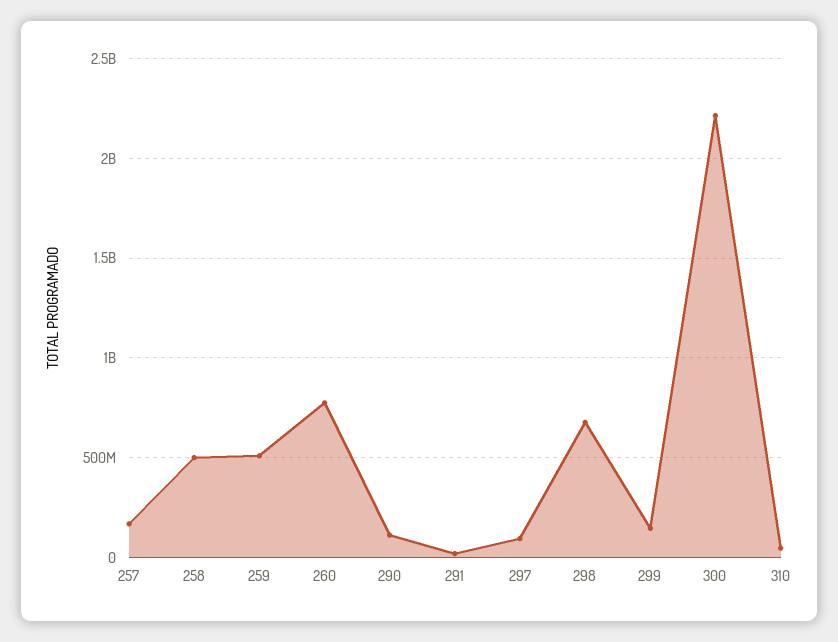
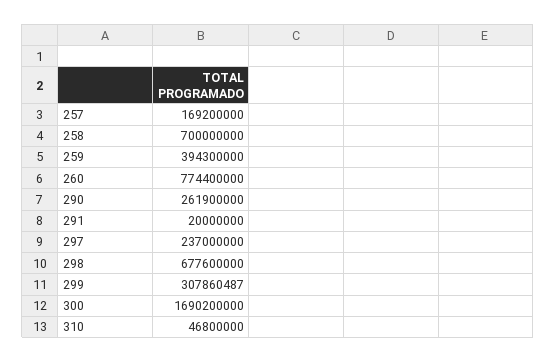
  {
    "257": 169200000,
-   "258": 500000000,
+   "258": 700000000,
-   "259": 500000000,
+   "259": 394300000,
    "260": 774400000,
-   "290": 100000000,
+   "290": 261900000,
    "291": 20000000,
-   "297": 100000000,
+   "297": 237000000,
    "298": 677600000,
-   "299": 150000000,
+   "299": 307860487,
-   "300": 2200000000,
+   "300": 1690200000,
    "310": 46800000
  }

